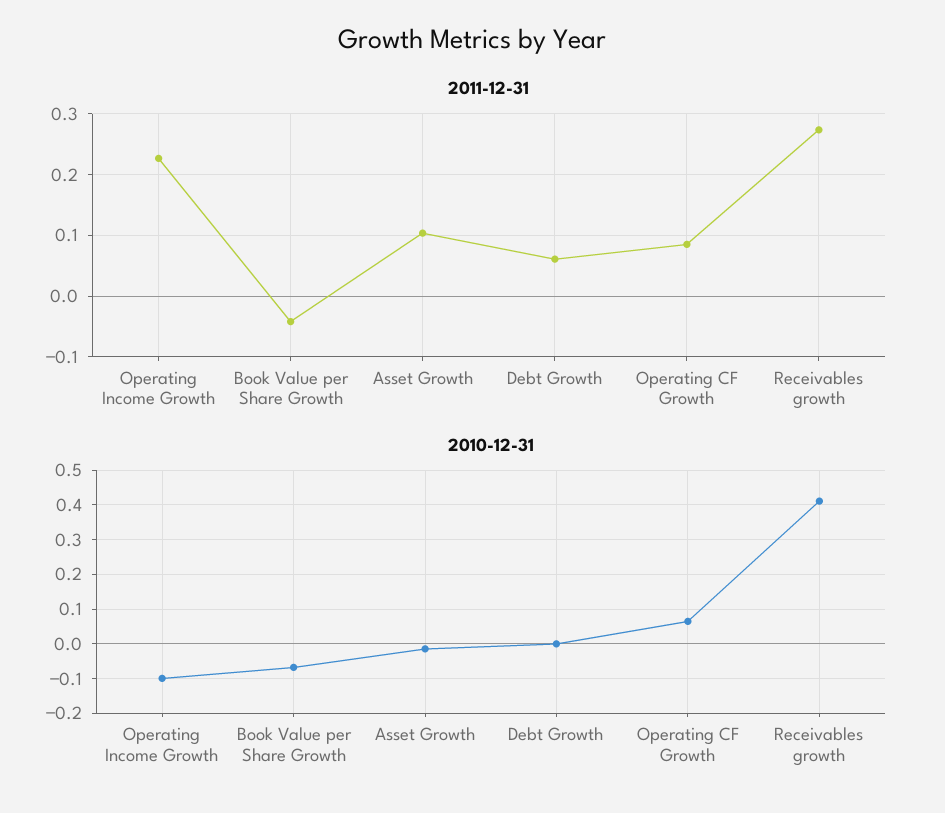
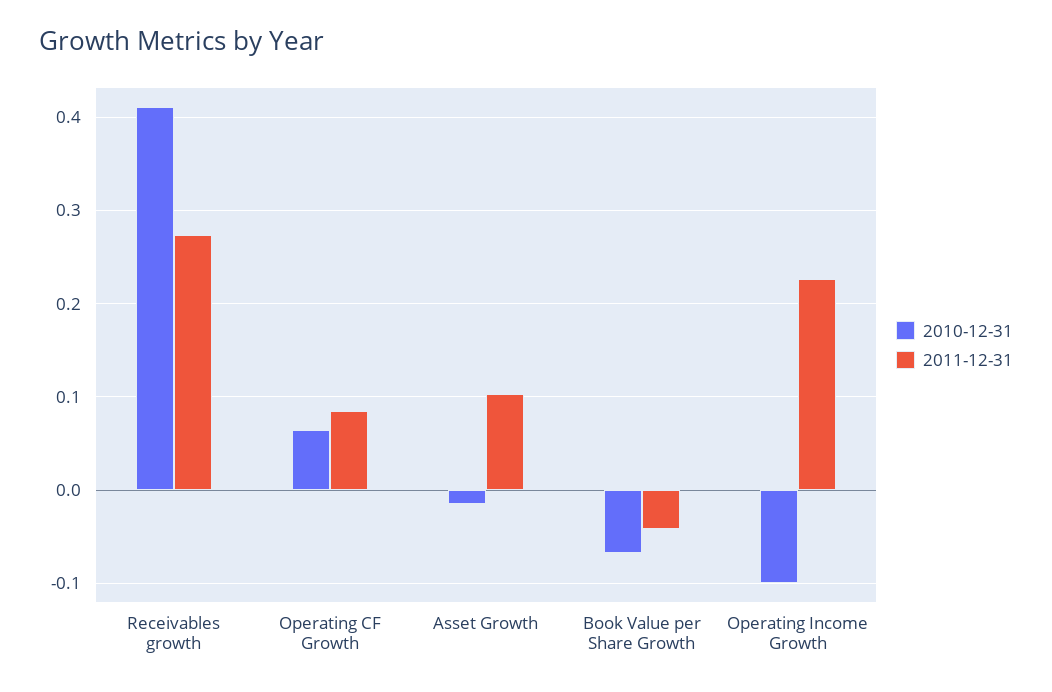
  {
    "2011-12-31": {
      "Operating Income Growth": 0.23,
      "Book Value per Share Growth": -0.04,
      "Asset Growth": 0.1,
-     "Debt Growth": 0.06,
      "Operating CF Growth": 0.09,
      "Receivables growth": 0.27
    },
    "2010-12-31": {
      "Operating Income Growth": -0.1,
      "Book Value per Share Growth": -0.07,
      "Asset Growth": -0.02,
-     "Debt Growth": 0,
      "Operating CF Growth": 0.06,
      "Receivables growth": 0.41
    }
  }

